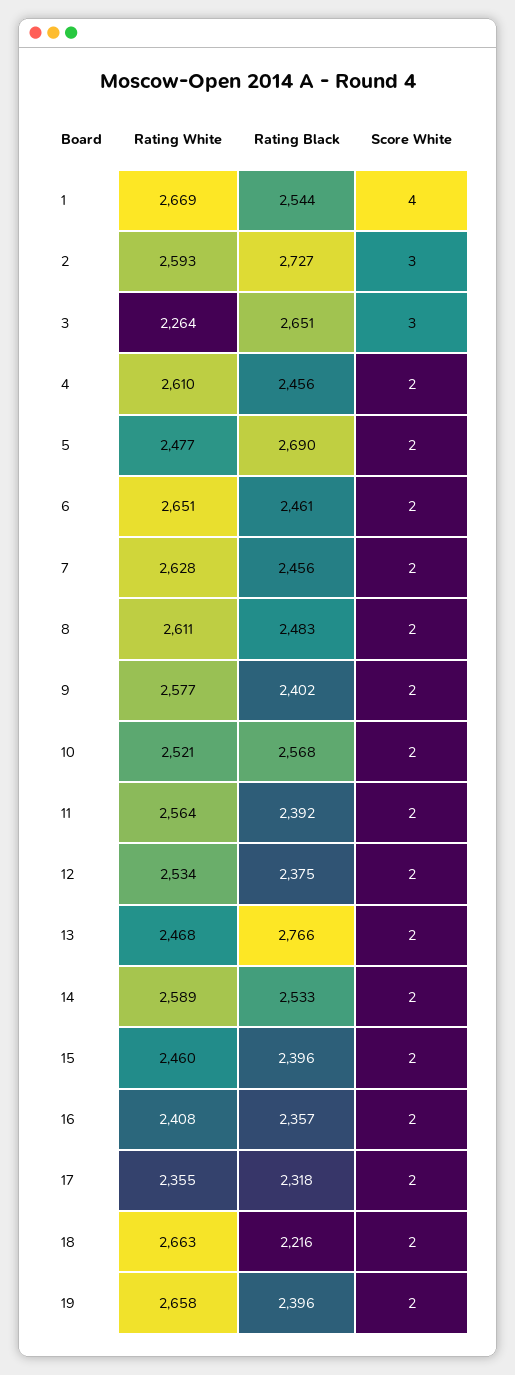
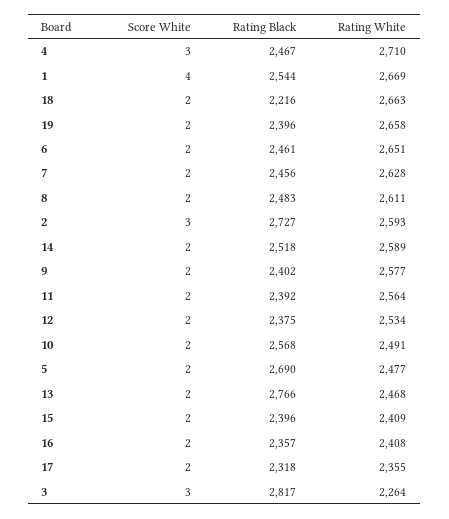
  {
    "Rating White": {
      "1": 2669,
      "2": 2593,
      "3": 2264,
-     "4": 2610,
+     "4": 2710,
      "5": 2477,
      "6": 2651,
      "7": 2628,
      "8": 2611,
      "9": 2577,
-     "10": 2521,
+     "10": 2491,
      "11": 2564,
      "12": 2534,
      "13": 2468,
      "14": 2589,
-     "15": 2460,
+     "15": 2409,
      "16": 2408,
      "17": 2355,
      "18": 2663,
      "19": 2658
    },
    "Rating Black": {
      "1": 2544,
      "2": 2727,
-     "3": 2651,
+     "3": 2817,
-     "4": 2456,
+     "4": 2467,
      "5": 2690,
      "6": 2461,
      "7": 2456,
      "8": 2483,
      "9": 2402,
      "10": 2568,
      "11": 2392,
      "12": 2375,
      "13": 2766,
-     "14": 2533,
+     "14": 2518,
      "15": 2396,
      "16": 2357,
      "17": 2318,
      "18": 2216,
      "19": 2396
    },
    "Score White": {
      "1": 4,
      "2": 3,
      "3": 3,
-     "4": 2,
+     "4": 3,
      "5": 2,
      "6": 2,
      "7": 2,
      "8": 2,
      "9": 2,
      "10": 2,
      "11": 2,
      "12": 2,
      "13": 2,
      "14": 2,
      "15": 2,
      "16": 2,
      "17": 2,
      "18": 2,
      "19": 2
    }
  }

